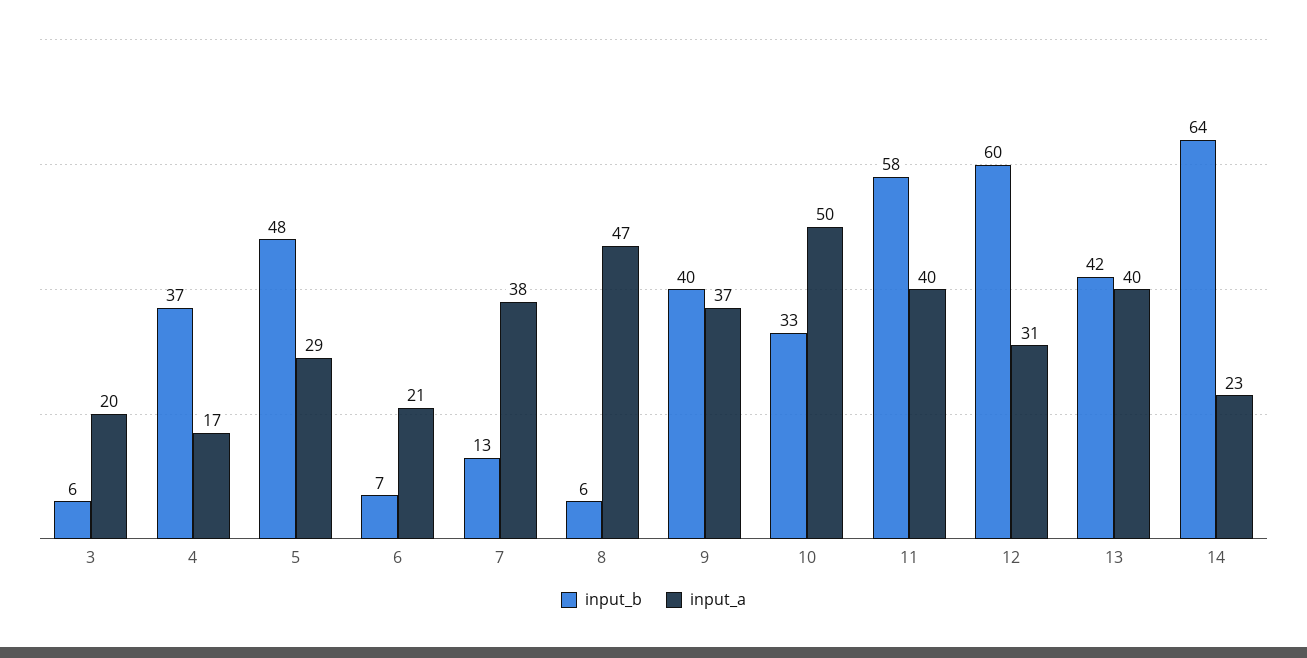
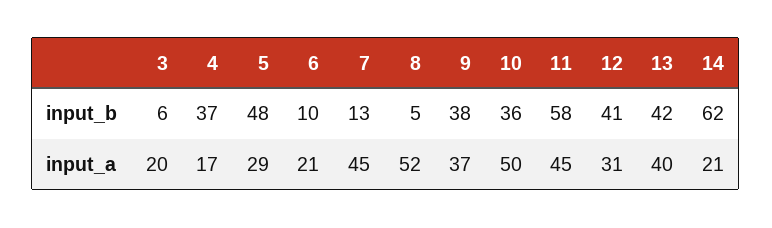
  {
    "input_b": {
      "3": 6,
      "4": 37,
      "5": 48,
-     "6": 7,
+     "6": 10,
      "7": 13,
-     "8": 6,
+     "8": 5,
-     "9": 40,
+     "9": 38,
-     "10": 33,
+     "10": 36,
      "11": 58,
-     "12": 60,
+     "12": 41,
      "13": 42,
-     "14": 64
+     "14": 62
    },
    "input_a": {
      "3": 20,
      "4": 17,
      "5": 29,
      "6": 21,
-     "7": 38,
+     "7": 45,
-     "8": 47,
+     "8": 52,
      "9": 37,
      "10": 50,
-     "11": 40,
+     "11": 45,
      "12": 31,
      "13": 40,
-     "14": 23
+     "14": 21
    }
  }

